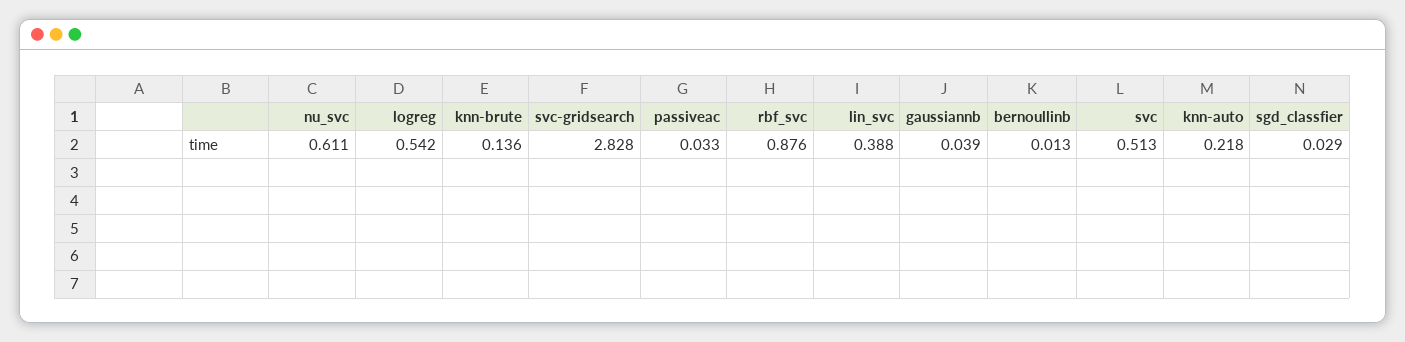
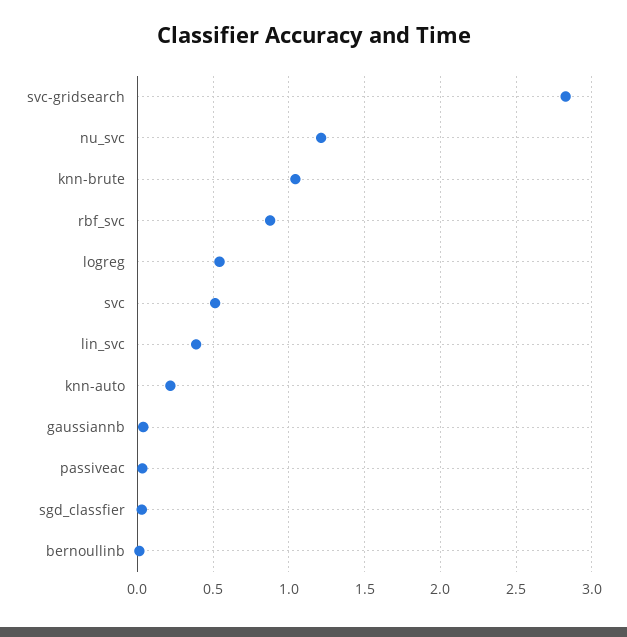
  {
-   "nu_svc": 0.611,
+   "nu_svc": 1.2,
    "logreg": 0.542,
-   "knn-brute": 0.136,
+   "knn-brute": 1.05,
    "svc-gridsearch": 2.828,
    "passiveac": 0.033,
    "rbf_svc": 0.876,
    "lin_svc": 0.388,
    "gaussiannb": 0.039,
    "bernoullinb": 0.013,
    "svc": 0.513,
    "knn-auto": 0.218,
    "sgd_classfier": 0.029
  }

